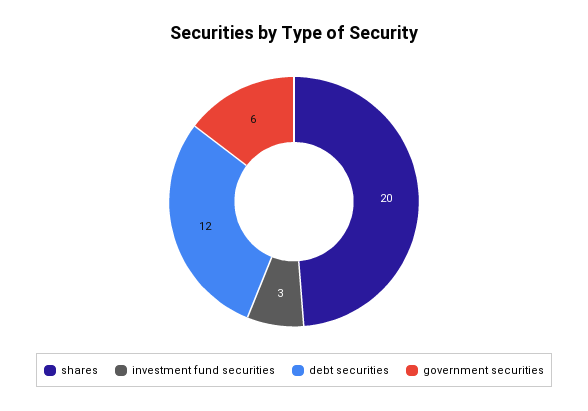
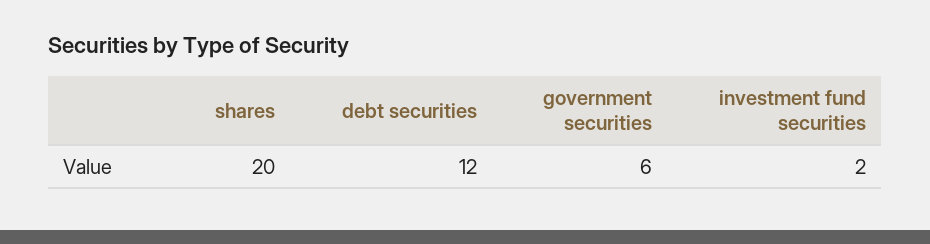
  {
    "shares": 20,
-   "investment fund securities": 3,
+   "investment fund securities": 2,
    "debt securities": 12,
    "government securities": 6
  }

